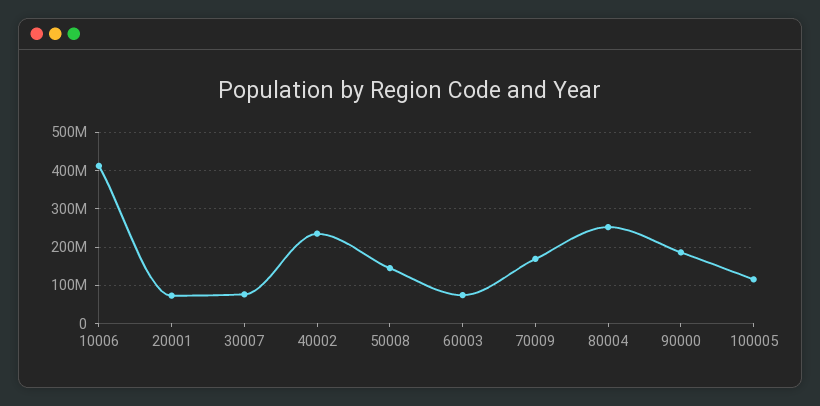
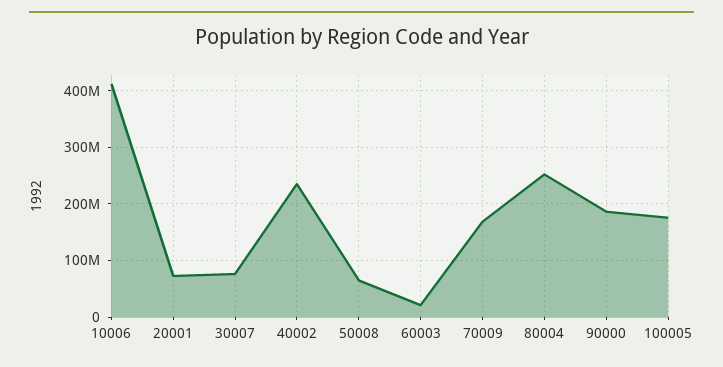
  {
    "10006": 420000000,
    "20001": 80000000,
    "30007": 80000000,
    "40002": 240000000,
-   "50008": 140000000,
+   "50008": 60000000,
-   "60003": 80000000,
+   "60003": 20000000,
    "70009": 160000000,
    "80004": 260000000,
    "90000": 180000000,
-   "100005": 120000000
+   "100005": 180000000
  }

